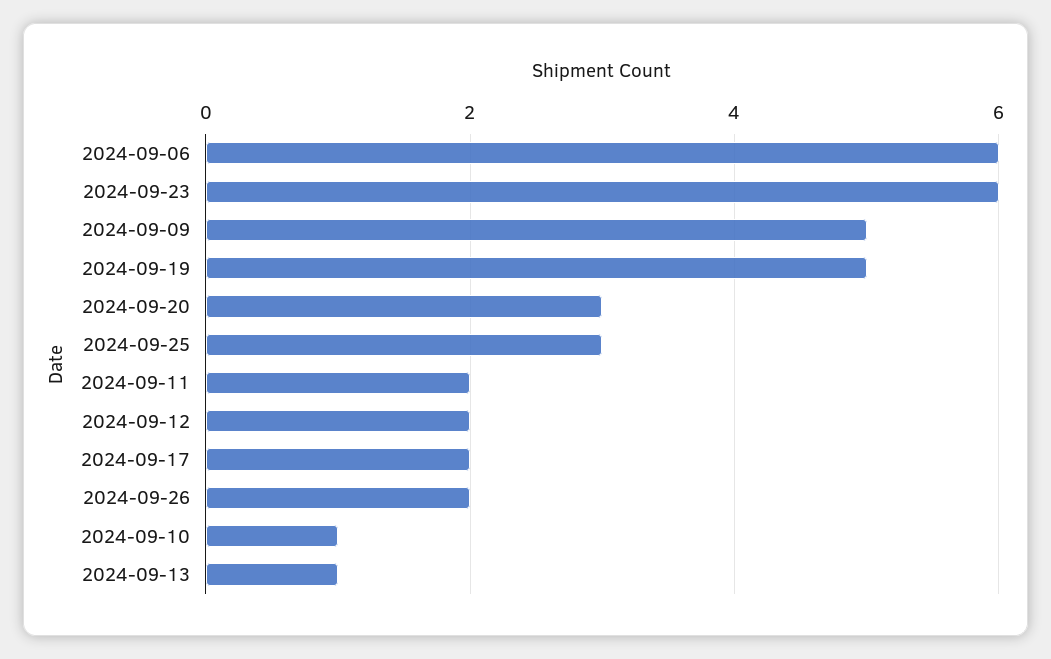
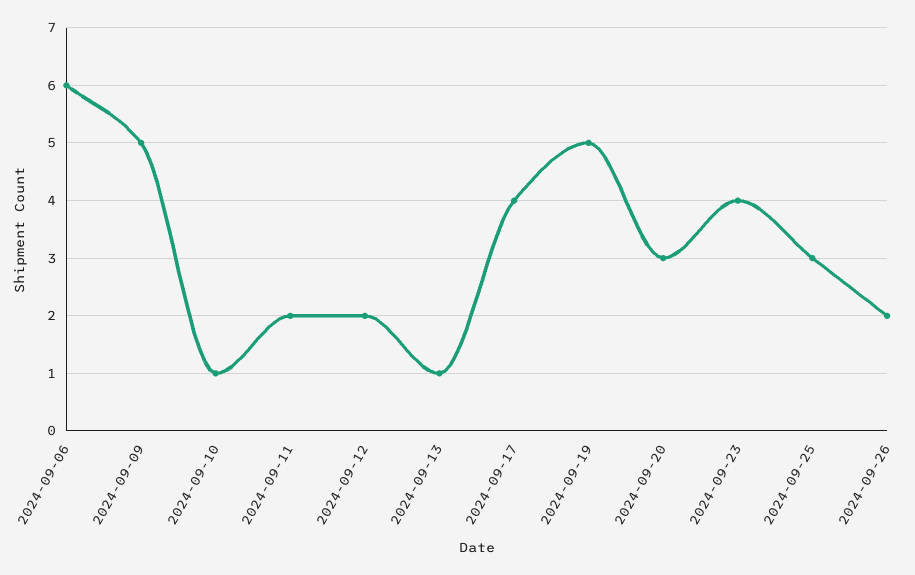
  {
    "2024-09-06": 6,
-   "2024-09-23": 6,
+   "2024-09-23": 4,
    "2024-09-09": 5,
    "2024-09-19": 5,
    "2024-09-20": 3,
    "2024-09-25": 3,
    "2024-09-11": 2,
    "2024-09-12": 2,
-   "2024-09-17": 2,
+   "2024-09-17": 4,
    "2024-09-26": 2,
    "2024-09-10": 1,
    "2024-09-13": 1
  }

